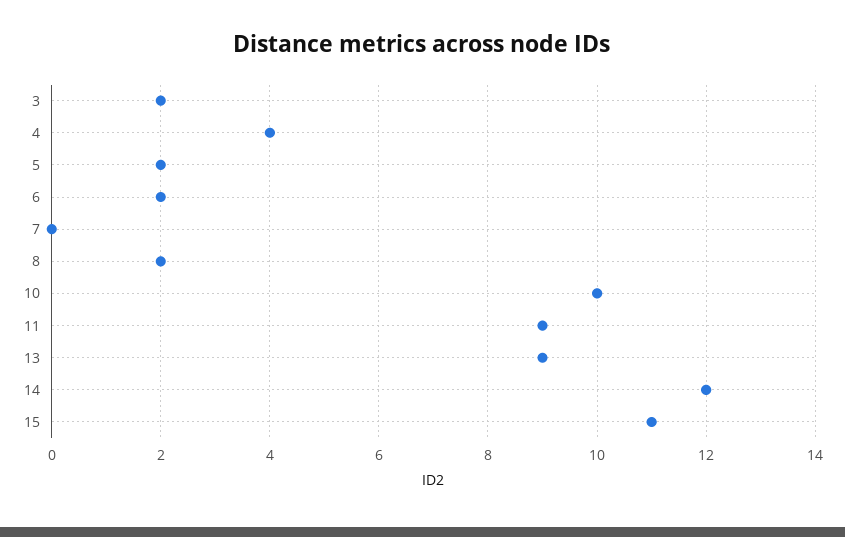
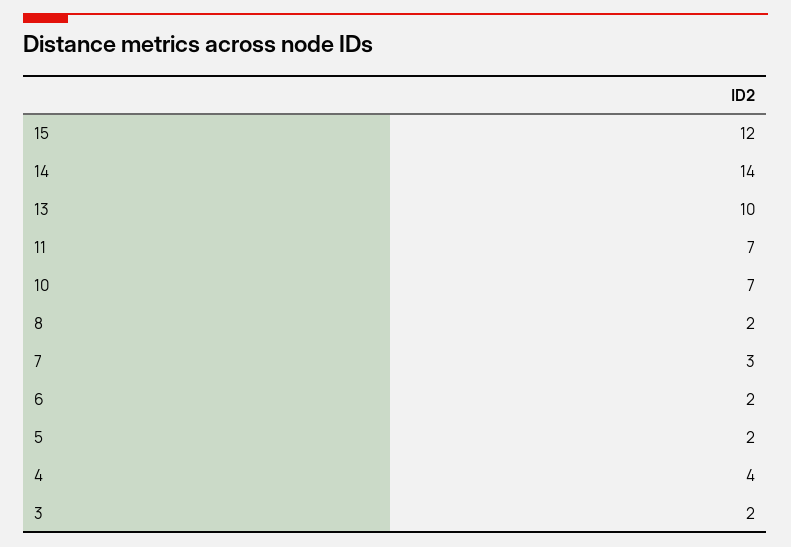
  {
    "3": 2,
    "4": 4,
    "5": 2,
    "6": 2,
-   "7": 0,
+   "7": 3,
    "8": 2,
-   "10": 10,
+   "10": 7,
-   "11": 9,
+   "11": 7,
-   "13": 9,
+   "13": 10,
-   "14": 12,
+   "14": 14,
-   "15": 11
+   "15": 12
  }

